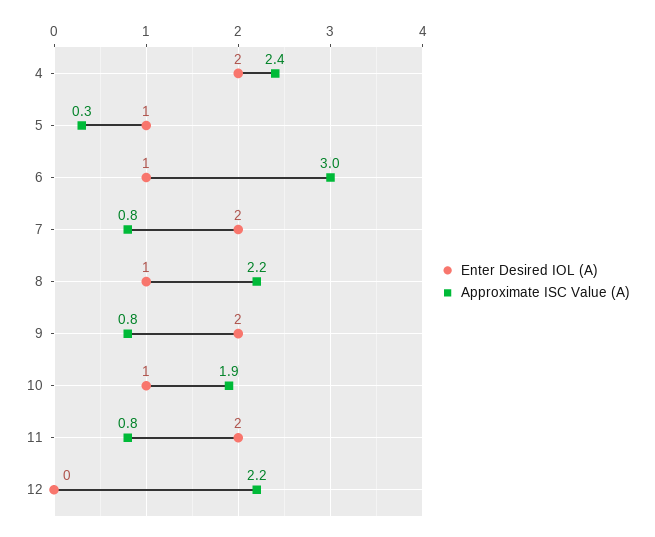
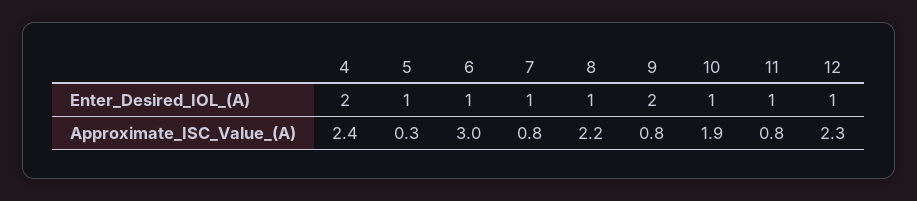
  {
    "Enter Desired IOL (A)": {
      "4": 2,
      "5": 1,
      "6": 1,
-     "7": 2,
+     "7": 1,
      "8": 1,
      "9": 2,
      "10": 1,
-     "11": 2,
+     "11": 1,
-     "12": 0
+     "12": 1
    },
    "Approximate ISC Value (A)": {
      "4": 2.4,
      "5": 0.3,
      "6": 3,
      "7": 0.8,
      "8": 2.2,
      "9": 0.8,
      "10": 1.9,
      "11": 0.8,
-     "12": 2.2
+     "12": 2.3
    }
  }

